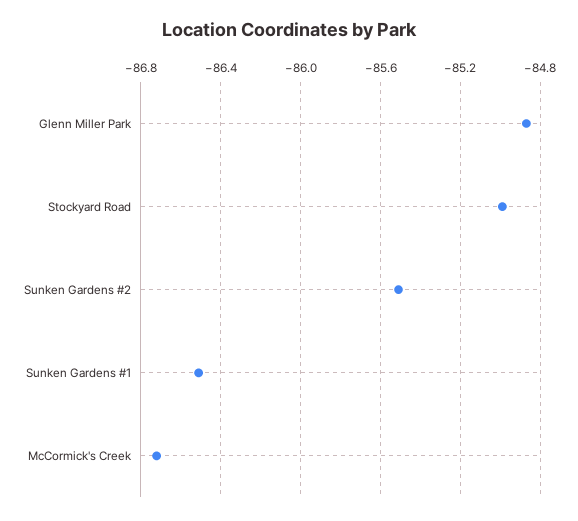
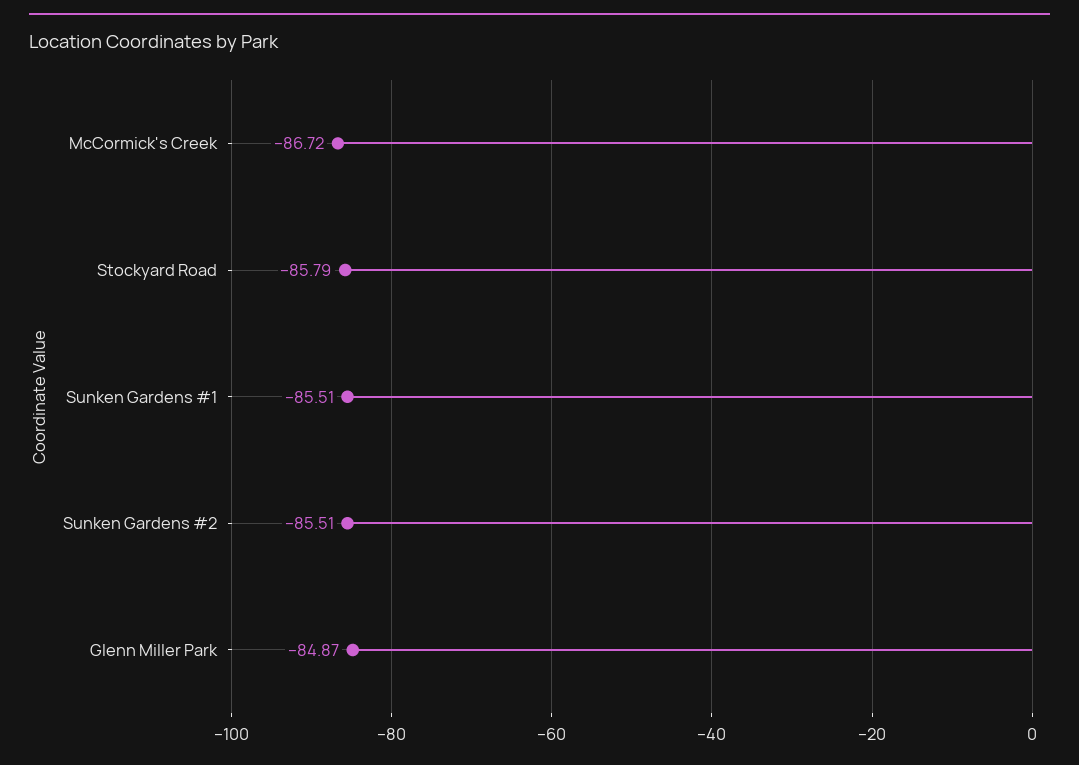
  {
    "Glenn Miller Park": -84.87,
-   "Stockyard Road": -85,
+   "Stockyard Road": -85.79,
    "Sunken Gardens #2": -85.51,
-   "Sunken Gardens #1": -86.5,
+   "Sunken Gardens #1": -85.51,
    "McCormick's Creek": -86.72
  }

